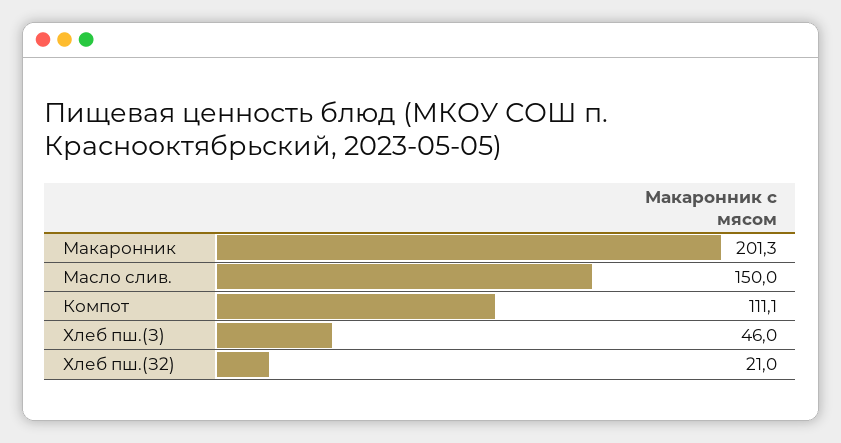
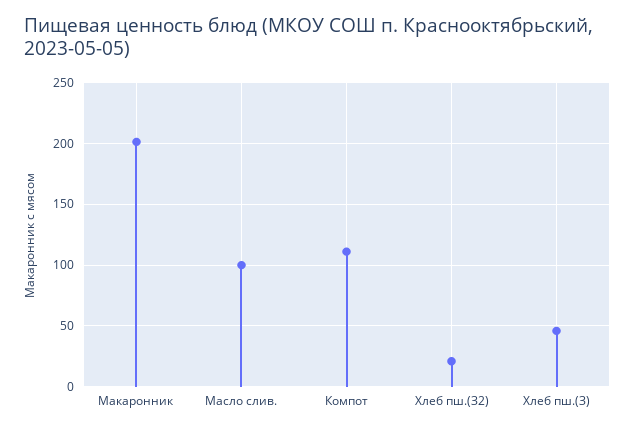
  {
    "Макаронник": 201.3,
-   "Масло слив.": 150,
+   "Масло слив.": 100,
    "Компот": 111.1,
    "Хлеб пш.(З)": 46,
    "Хлеб пш.(З2)": 21
  }

